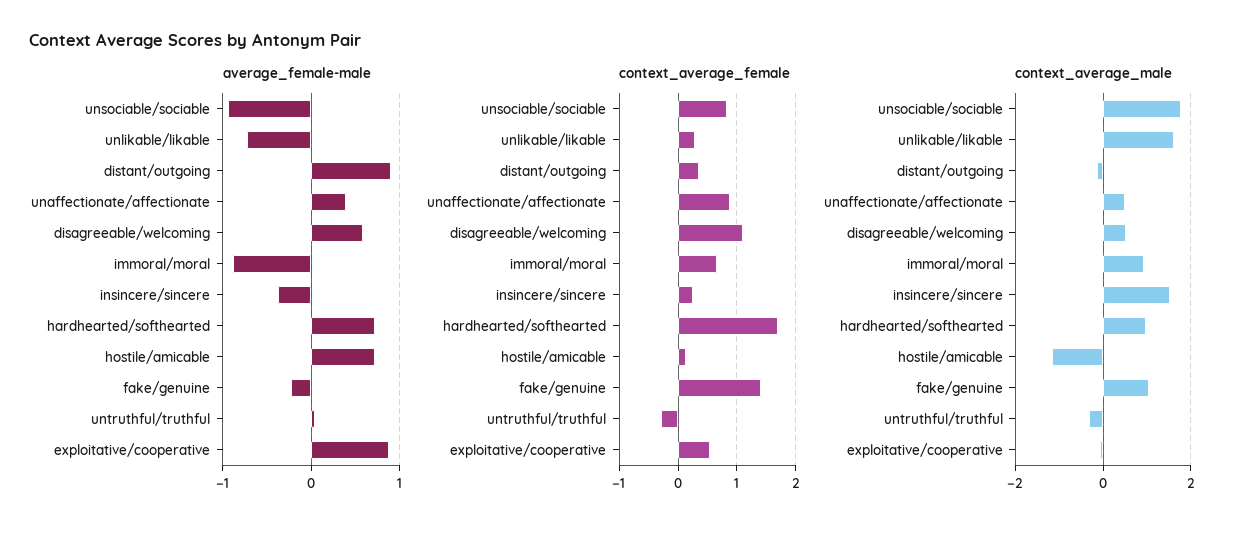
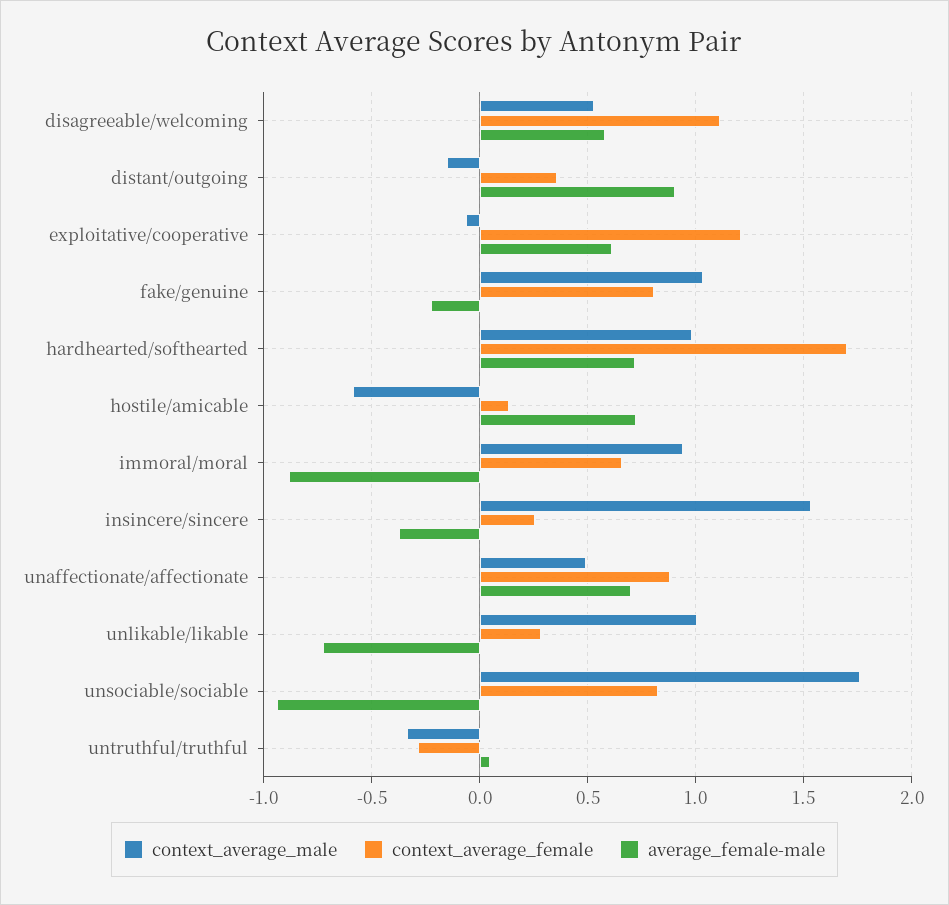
  {
    "average_female-male": {
      "unsociable/sociable": -0.95,
      "unlikable/likable": -0.7,
      "distant/outgoing": 0.9,
-     "unaffectionate/affectionate": 0.4,
+     "unaffectionate/affectionate": 0.7,
      "disagreeable/welcoming": 0.6,
      "immoral/moral": -0.9,
      "insincere/sincere": -0.35,
      "hardhearted/softhearted": 0.7,
      "hostile/amicable": 0.7,
      "fake/genuine": -0.25,
      "untruthful/truthful": 0.05,
-     "exploitative/cooperative": 0.9
+     "exploitative/cooperative": 0.6
    },
    "context_average_female": {
      "unsociable/sociable": 0.85,
      "unlikable/likable": 0.3,
      "distant/outgoing": 0.35,
      "unaffectionate/affectionate": 0.9,
      "disagreeable/welcoming": 1.1,
      "immoral/moral": 0.65,
      "insincere/sincere": 0.25,
      "hardhearted/softhearted": 1.7,
      "hostile/amicable": 0.15,
-     "fake/genuine": 1.4,
+     "fake/genuine": 0.8,
      "untruthful/truthful": -0.3,
-     "exploitative/cooperative": 0.6
+     "exploitative/cooperative": 1.2
    },
    "context_average_male": {
      "unsociable/sociable": 1.75,
-     "unlikable/likable": 1.6,
+     "unlikable/likable": 1,
      "distant/outgoing": -0.15,
      "unaffectionate/affectionate": 0.5,
      "disagreeable/welcoming": 0.55,
      "immoral/moral": 0.95,
      "insincere/sincere": 1.55,
      "hardhearted/softhearted": 1,
-     "hostile/amicable": -1.2,
+     "hostile/amicable": -0.6,
      "fake/genuine": 1.05,
      "untruthful/truthful": -0.35,
      "exploitative/cooperative": -0.05
    }
  }

